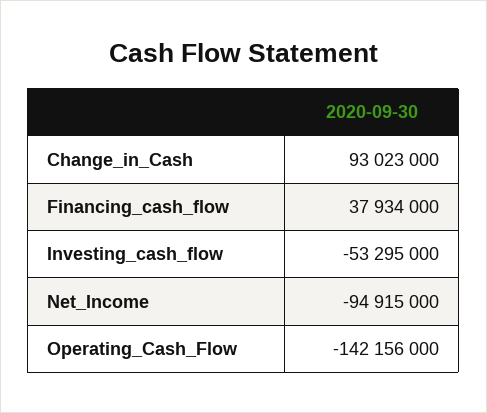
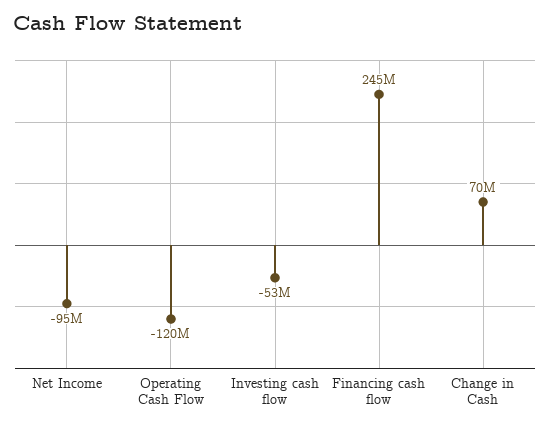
  {
-   "Change_in_Cash": 93023000,
+   "Change_in_Cash": 70000000,
-   "Financing_cash_flow": 37934000,
+   "Financing_cash_flow": 245000000,
    "Investing_cash_flow": -53295000,
    "Net_Income": -94915000,
-   "Operating_Cash_Flow": -142156000
+   "Operating_Cash_Flow": -120000000
  }

